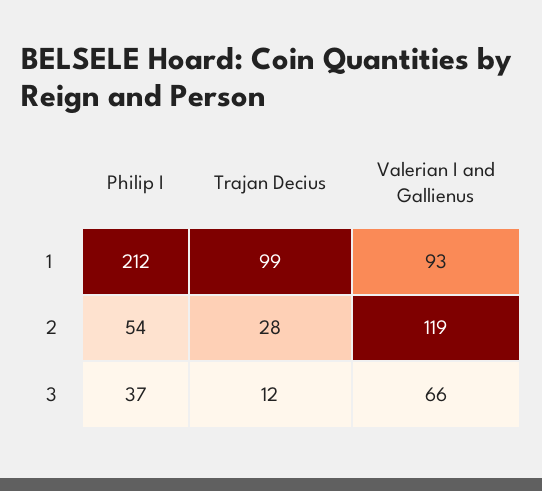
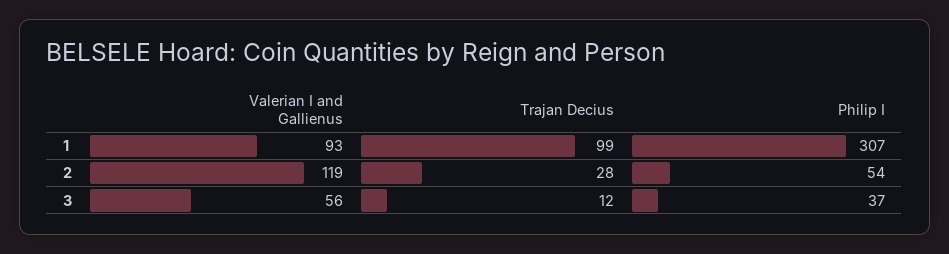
  {
    "Philip I": {
-     "1": 212,
+     "1": 307,
      "2": 54,
      "3": 37
    },
    "Trajan Decius": {
      "1": 99,
      "2": 28,
      "3": 12
    },
    "Valerian I and Gallienus": {
      "1": 93,
      "2": 119,
-     "3": 66
+     "3": 56
    }
  }

